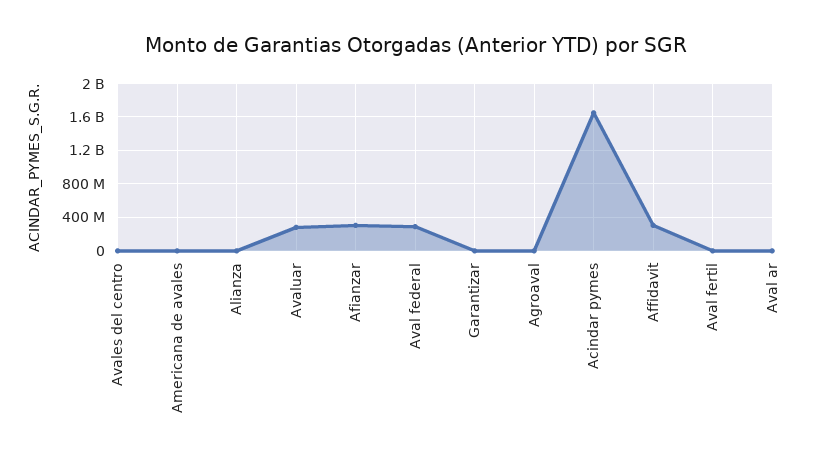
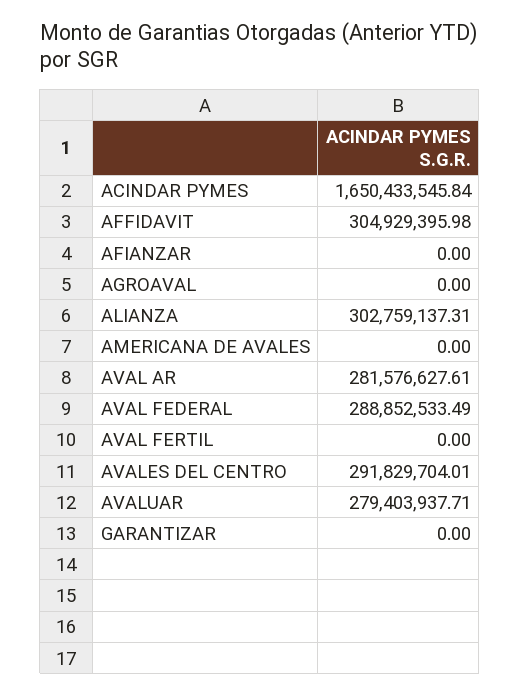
  {
-   "Avales del centro": 0,
+   "Avales del centro": 291829704.01,
    "Americana de avales": 0,
-   "Alianza": 0,
+   "Alianza": 302759137.31,
    "Avaluar": 279403937.71,
-   "Afianzar": 300000000,
+   "Afianzar": 0,
    "Aval federal": 288852533.49,
    "Garantizar": 0,
    "Agroaval": 0,
    "Acindar pymes": 1650433545.84,
    "Affidavit": 304929395.98,
    "Aval fertil": 0,
-   "Aval ar": 0
+   "Aval ar": 281576627.61
  }

